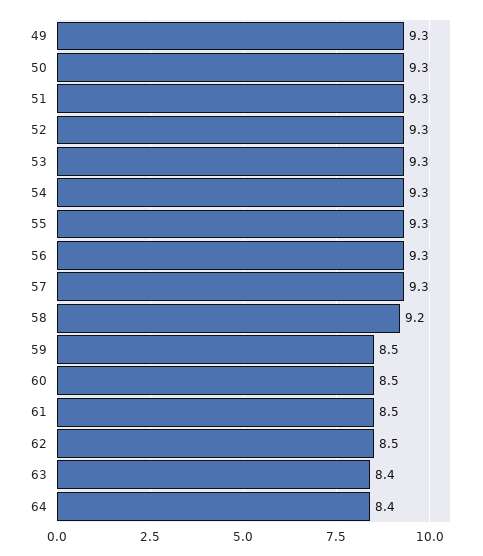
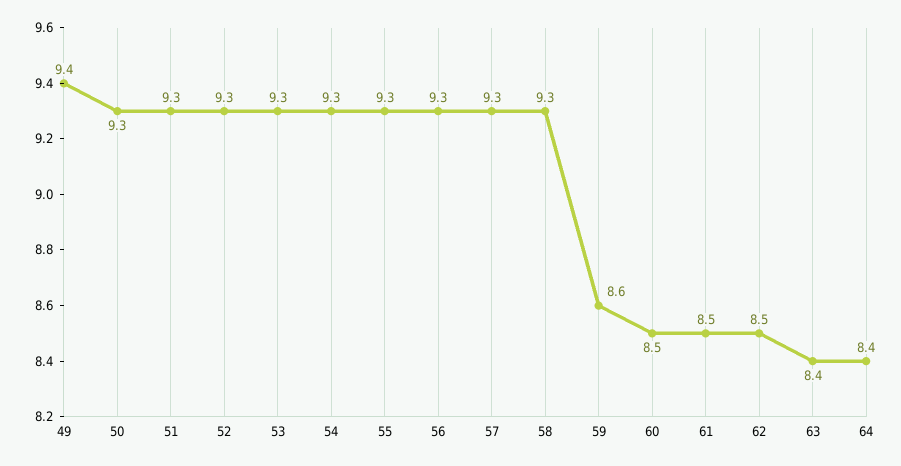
  {
-   "49": 9.3,
+   "49": 9.4,
    "50": 9.3,
    "51": 9.3,
    "52": 9.3,
    "53": 9.3,
    "54": 9.3,
    "55": 9.3,
    "56": 9.3,
    "57": 9.3,
-   "58": 9.2,
+   "58": 9.3,
-   "59": 8.5,
+   "59": 8.6,
    "60": 8.5,
    "61": 8.5,
    "62": 8.5,
    "63": 8.4,
    "64": 8.4
  }

